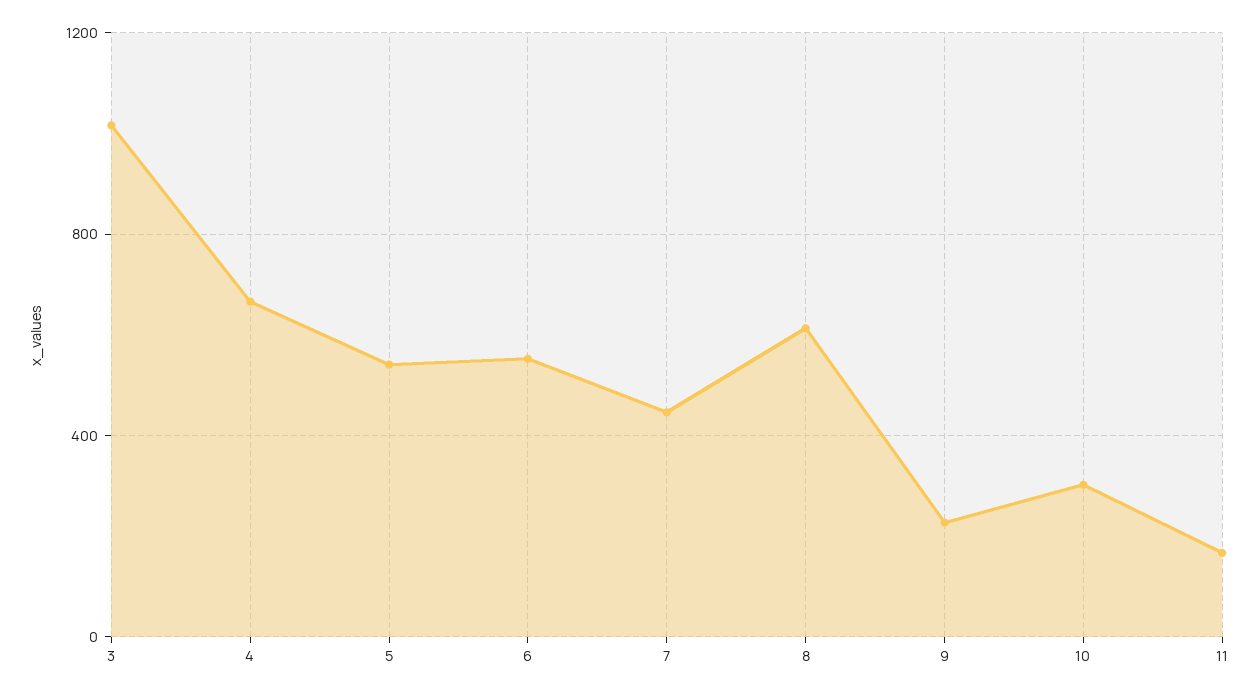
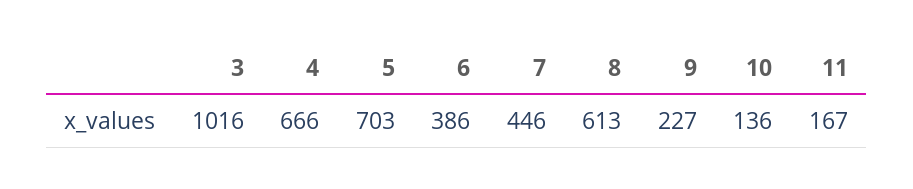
  {
    "3": 1016,
    "4": 666,
-   "5": 550,
+   "5": 703,
-   "6": 550,
+   "6": 386,
    "7": 446,
    "8": 613,
    "9": 227,
-   "10": 300,
+   "10": 136,
    "11": 167
  }

